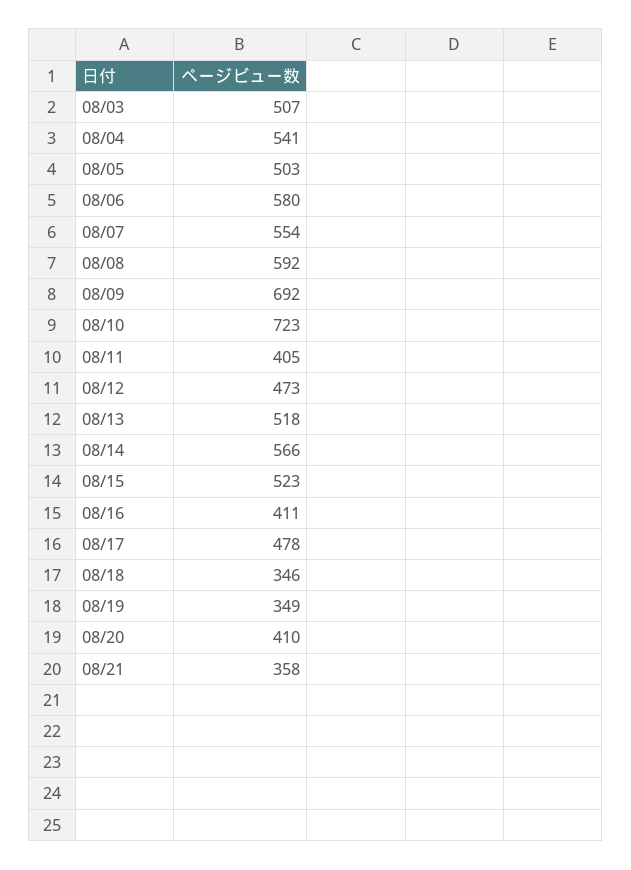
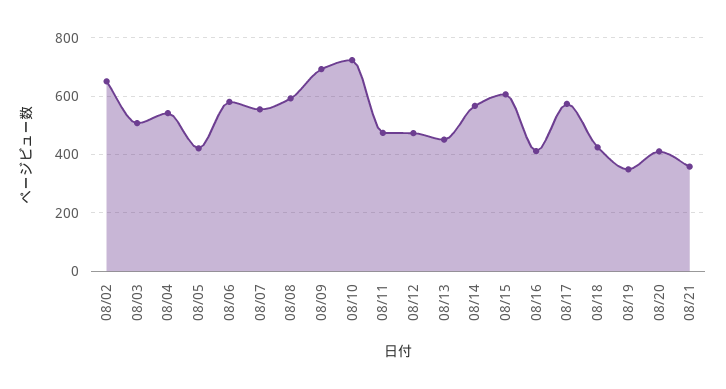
  {
    "08/03": 507,
    "08/04": 541,
-   "08/05": 503,
+   "08/05": 425,
    "08/06": 580,
    "08/07": 554,
    "08/08": 592,
    "08/09": 692,
    "08/10": 723,
-   "08/11": 405,
+   "08/11": 475,
    "08/12": 473,
-   "08/13": 518,
+   "08/13": 450,
    "08/14": 566,
-   "08/15": 523,
+   "08/15": 600,
    "08/16": 411,
-   "08/17": 478,
+   "08/17": 575,
-   "08/18": 346,
+   "08/18": 425,
    "08/19": 349,
    "08/20": 410,
-   "08/21": 358
+   "08/21": 358,
+   "08/02": 650
  }

